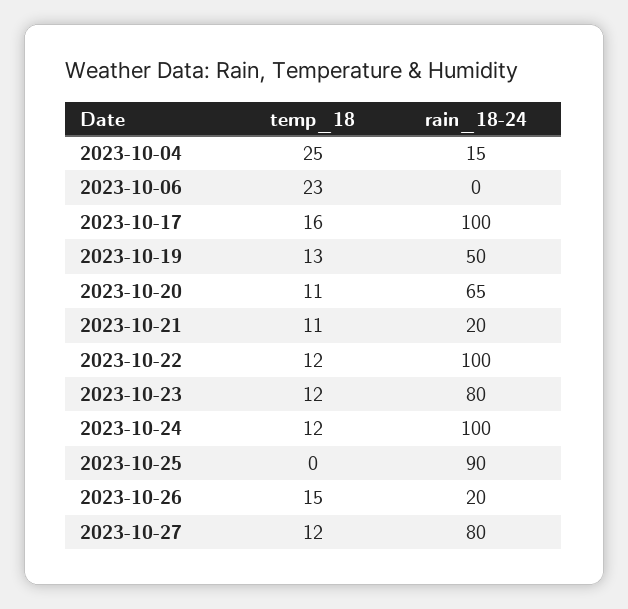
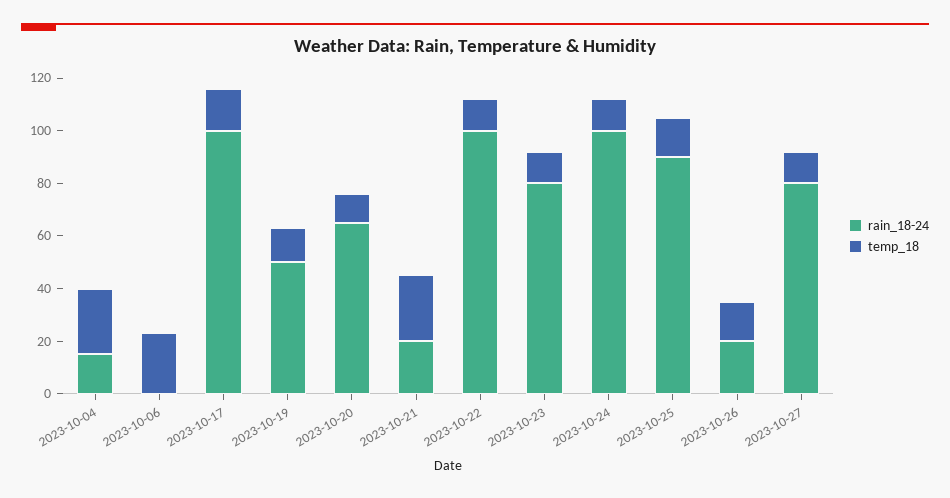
  {
    "temp_18": {
      "2023-10-04": 25,
      "2023-10-06": 23,
      "2023-10-17": 16,
      "2023-10-19": 13,
      "2023-10-20": 11,
-     "2023-10-21": 11,
+     "2023-10-21": 25,
      "2023-10-22": 12,
      "2023-10-23": 12,
      "2023-10-24": 12,
-     "2023-10-25": 0,
+     "2023-10-25": 15,
      "2023-10-26": 15,
      "2023-10-27": 12
    },
    "rain_18-24": {
      "2023-10-04": 15,
      "2023-10-06": 0,
      "2023-10-17": 100,
      "2023-10-19": 50,
      "2023-10-20": 65,
      "2023-10-21": 20,
      "2023-10-22": 100,
      "2023-10-23": 80,
      "2023-10-24": 100,
      "2023-10-25": 90,
      "2023-10-26": 20,
      "2023-10-27": 80
    }
  }

